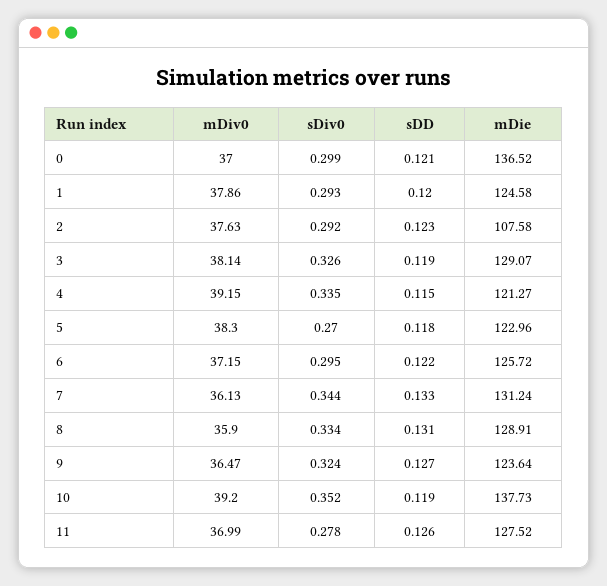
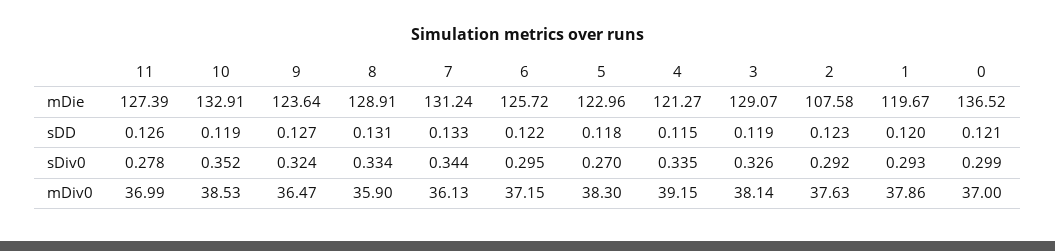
  {
    "mDiv0": {
      "0": 37,
      "1": 37.86,
      "2": 37.63,
      "3": 38.14,
      "4": 39.15,
      "5": 38.3,
      "6": 37.15,
      "7": 36.13,
      "8": 35.9,
      "9": 36.47,
-     "10": 39.2,
+     "10": 38.53,
      "11": 36.99
    },
    "sDiv0": {
      "0": 0.299,
      "1": 0.293,
      "2": 0.292,
      "3": 0.326,
      "4": 0.335,
      "5": 0.27,
      "6": 0.295,
      "7": 0.344,
      "8": 0.334,
      "9": 0.324,
      "10": 0.352,
      "11": 0.278
    },
    "sDD": {
      "0": 0.121,
      "1": 0.12,
      "2": 0.123,
      "3": 0.119,
      "4": 0.115,
      "5": 0.118,
      "6": 0.122,
      "7": 0.133,
      "8": 0.131,
      "9": 0.127,
      "10": 0.119,
      "11": 0.126
    },
    "mDie": {
      "0": 136.52,
-     "1": 124.58,
+     "1": 119.67,
      "2": 107.58,
      "3": 129.07,
      "4": 121.27,
      "5": 122.96,
      "6": 125.72,
      "7": 131.24,
      "8": 128.91,
      "9": 123.64,
-     "10": 137.73,
+     "10": 132.91,
-     "11": 127.52
+     "11": 127.39
    }
  }

